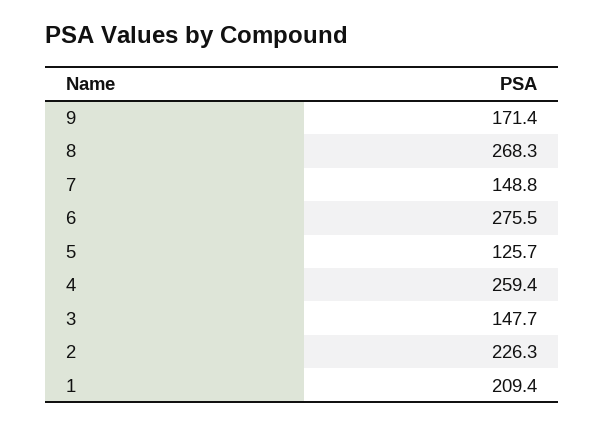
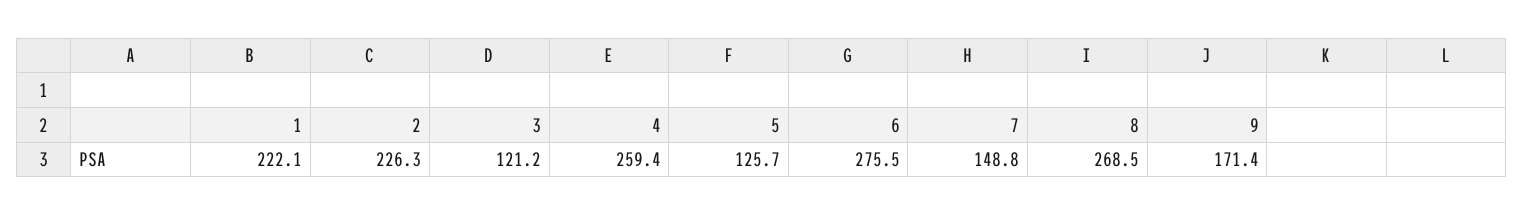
  {
    "9": 171.4,
-   "8": 268.3,
+   "8": 268.5,
    "7": 148.8,
    "6": 275.5,
    "5": 125.7,
    "4": 259.4,
-   "3": 147.7,
+   "3": 121.2,
    "2": 226.3,
-   "1": 209.4
+   "1": 222.1
  }

